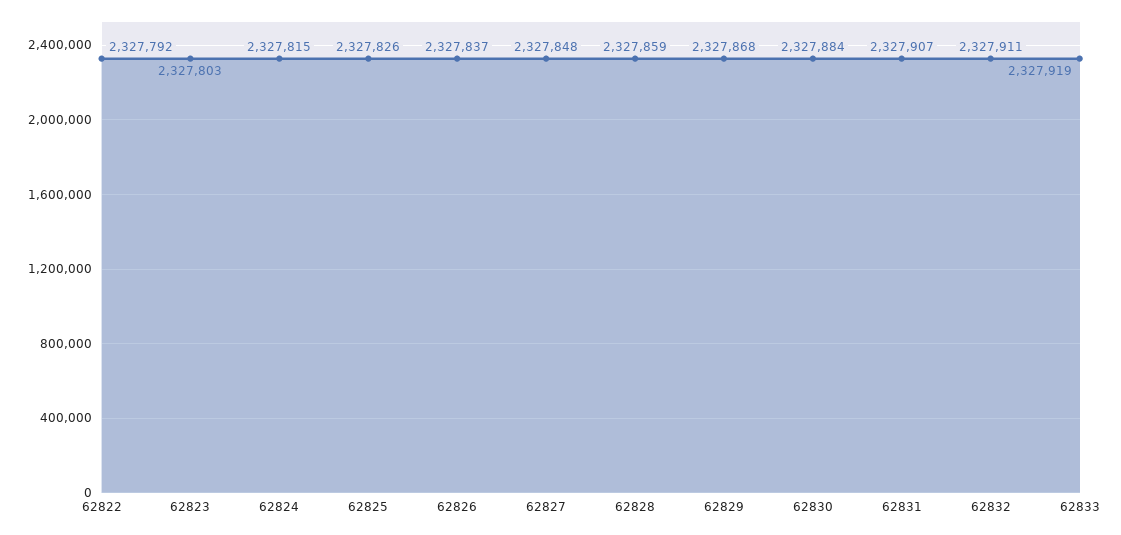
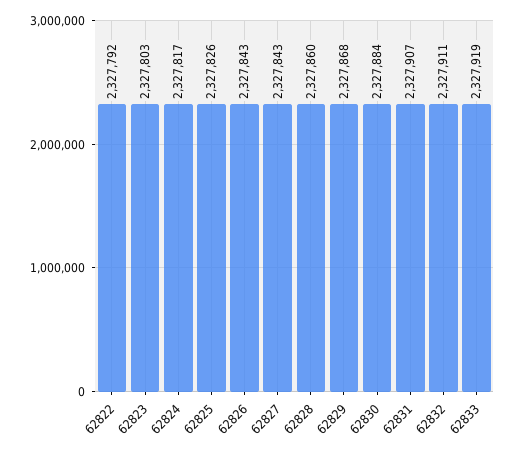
  {
    "62822": 2327792,
    "62823": 2327803,
-   "62824": 2327815,
+   "62824": 2327817,
    "62825": 2327826,
-   "62826": 2327837,
+   "62826": 2327843,
-   "62827": 2327848,
+   "62827": 2327843,
-   "62828": 2327859,
+   "62828": 2327860,
    "62829": 2327868,
    "62830": 2327884,
    "62831": 2327907,
    "62832": 2327911,
    "62833": 2327919
  }

